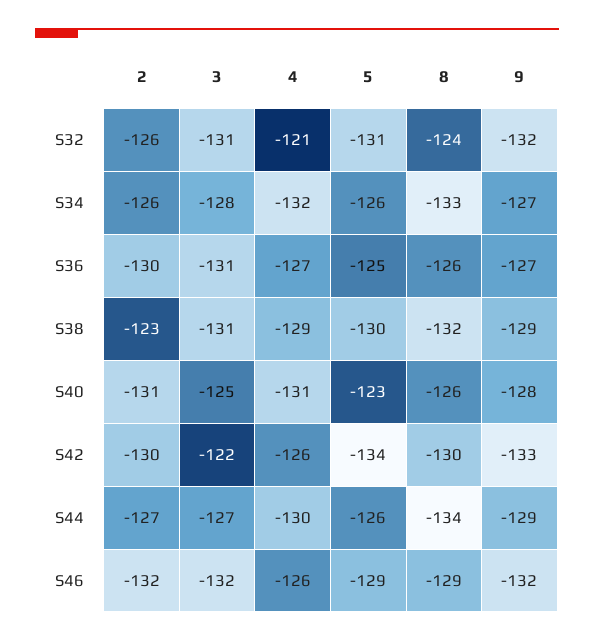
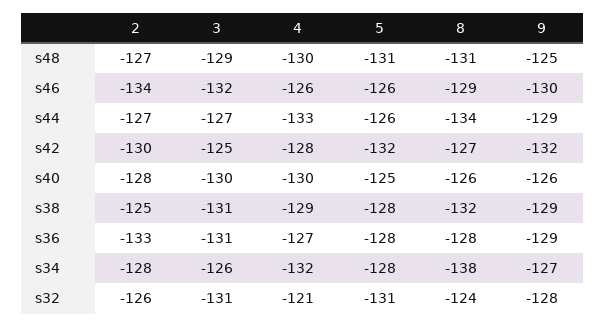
  {
    "2": {
      "S32": -126,
-     "S34": -126,
+     "S34": -128,
-     "S36": -130,
+     "S36": -133,
-     "S38": -123,
+     "S38": -125,
-     "S40": -131,
+     "S40": -128,
      "S42": -130,
      "S44": -127,
-     "S46": -132
+     "S46": -134,
+     "s48": -127
    },
    "3": {
      "S32": -131,
-     "S34": -128,
+     "S34": -126,
      "S36": -131,
      "S38": -131,
-     "S40": -125,
+     "S40": -130,
-     "S42": -122,
+     "S42": -125,
      "S44": -127,
-     "S46": -132
+     "S46": -132,
+     "s48": -129
    },
    "4": {
      "S32": -121,
      "S34": -132,
      "S36": -127,
      "S38": -129,
-     "S40": -131,
+     "S40": -130,
-     "S42": -126,
+     "S42": -128,
-     "S44": -130,
+     "S44": -133,
-     "S46": -126
+     "S46": -126,
+     "s48": -130
    },
    "5": {
      "S32": -131,
-     "S34": -126,
+     "S34": -128,
-     "S36": -125,
+     "S36": -128,
-     "S38": -130,
+     "S38": -128,
-     "S40": -123,
+     "S40": -125,
-     "S42": -134,
+     "S42": -132,
      "S44": -126,
-     "S46": -129
+     "S46": -126,
+     "s48": -131
    },
    "8": {
      "S32": -124,
-     "S34": -133,
+     "S34": -138,
-     "S36": -126,
+     "S36": -128,
      "S38": -132,
      "S40": -126,
-     "S42": -130,
+     "S42": -127,
      "S44": -134,
-     "S46": -129
+     "S46": -129,
+     "s48": -131
    },
    "9": {
-     "S32": -132,
+     "S32": -128,
      "S34": -127,
-     "S36": -127,
+     "S36": -129,
      "S38": -129,
-     "S40": -128,
+     "S40": -126,
-     "S42": -133,
+     "S42": -132,
      "S44": -129,
-     "S46": -132
+     "S46": -130,
+     "s48": -125
    }
  }

